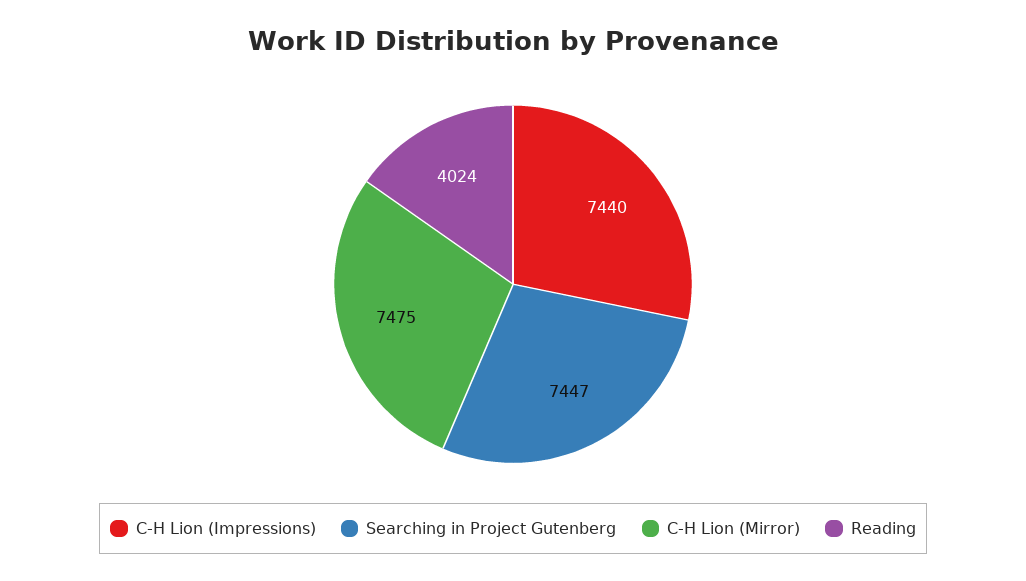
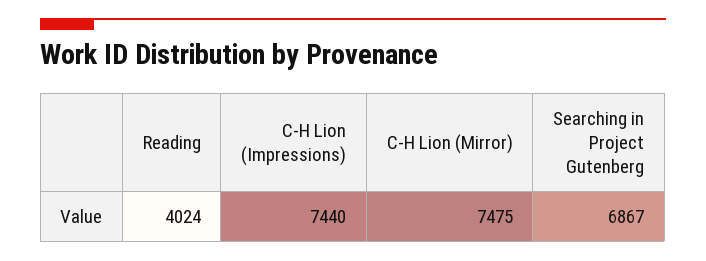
  {
    "C-H Lion (Impressions)": 7440,
-   "Searching in Project Gutenberg": 7447,
+   "Searching in Project Gutenberg": 6867,
    "C-H Lion (Mirror)": 7475,
    "Reading": 4024
  }

